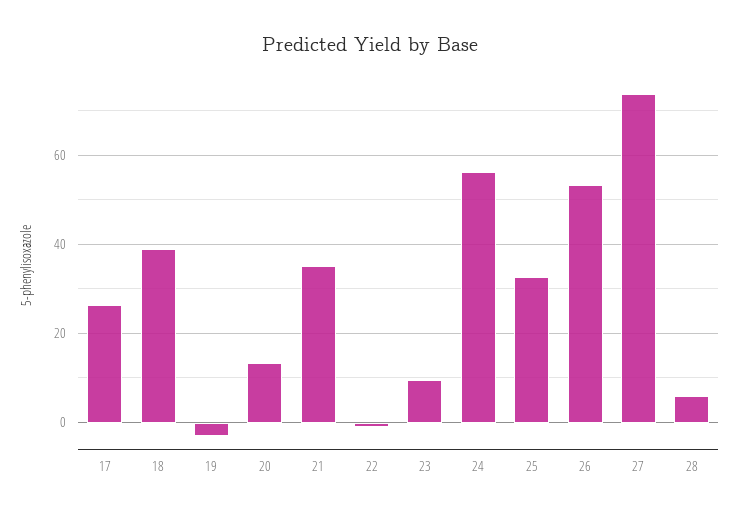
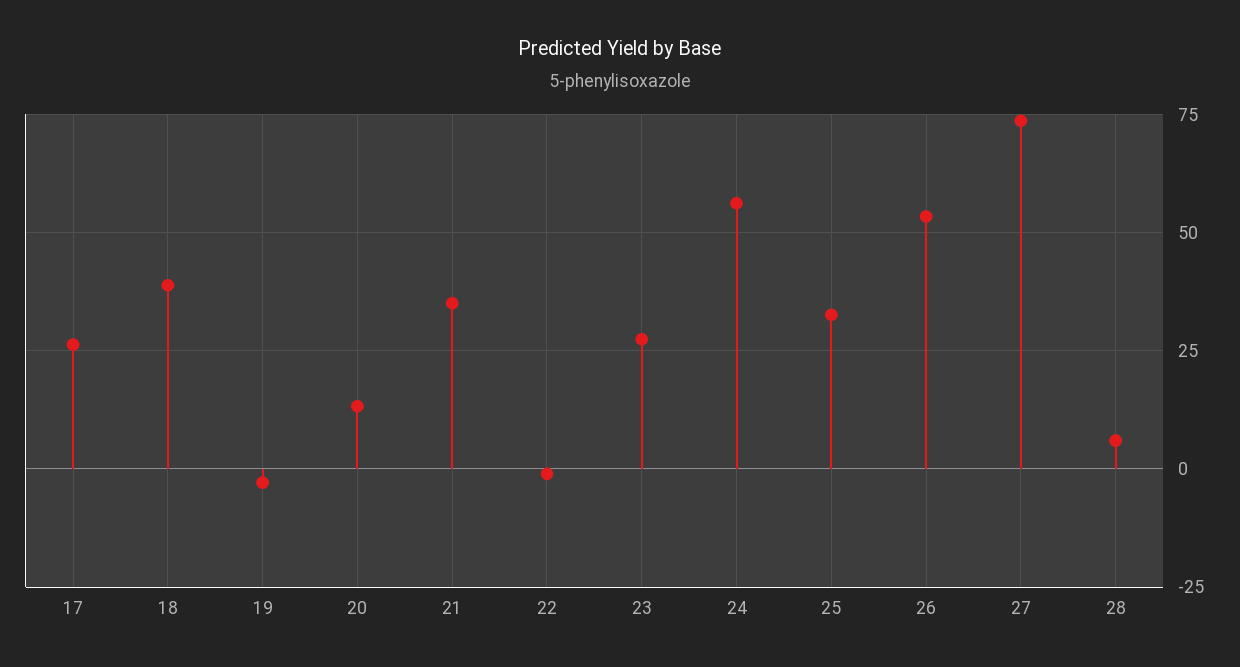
  {
    "17": 26,
    "18": 38,
    "19": -2,
    "20": 14,
    "21": 36,
    "22": -2,
-   "23": 10,
+   "23": 27.5,
    "24": 56,
    "25": 32,
    "26": 54,
    "27": 74,
    "28": 6
  }

